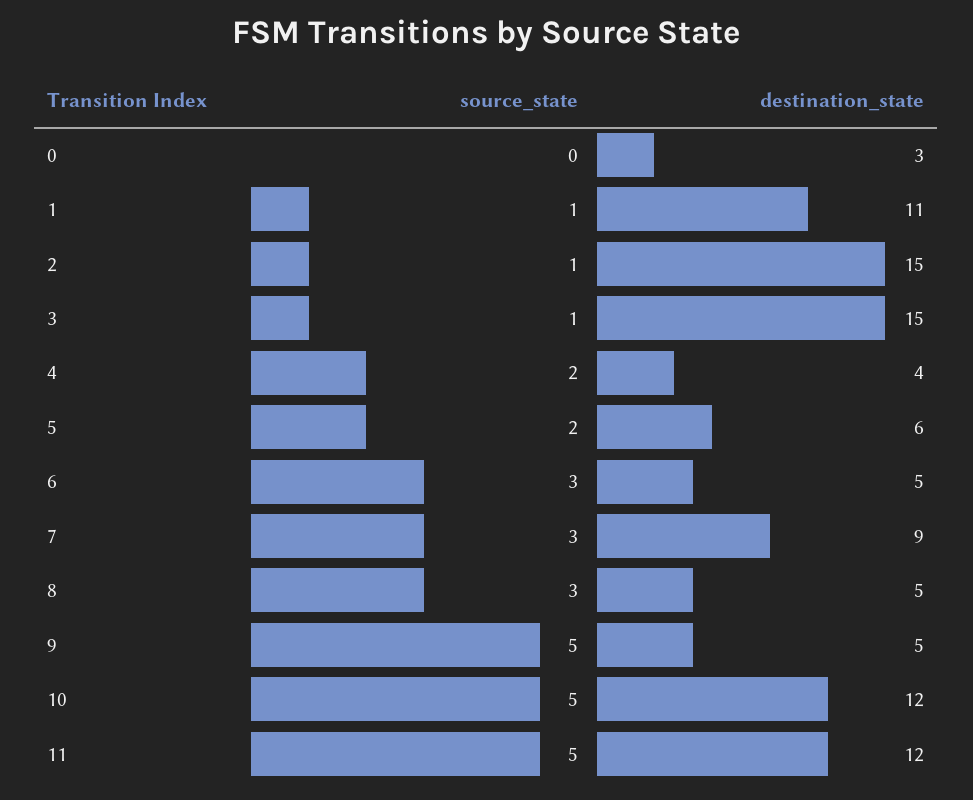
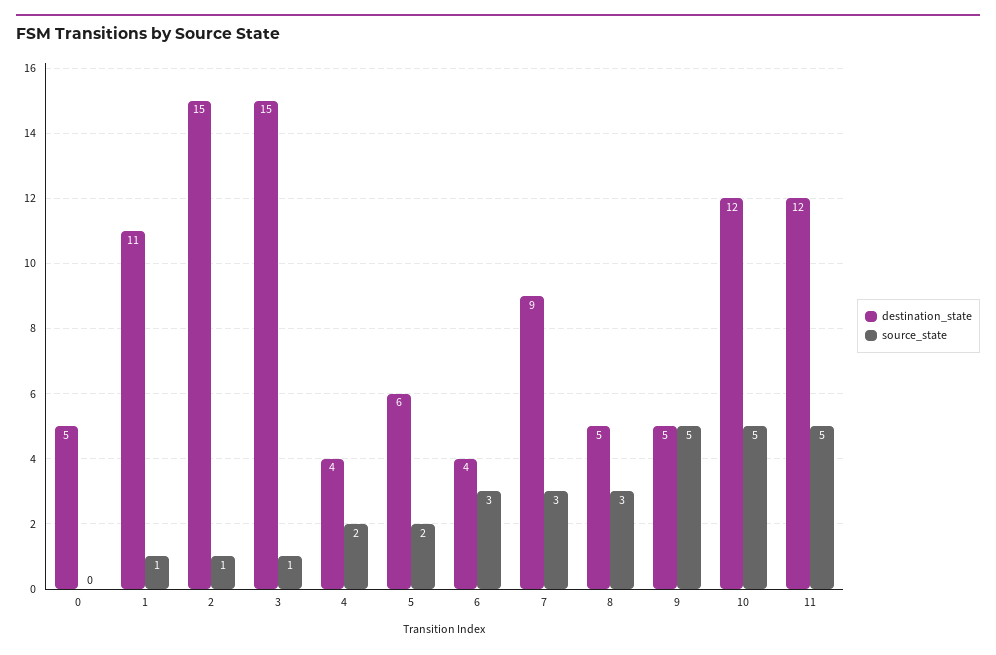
  {
    "source_state": {
      "0": 0,
      "1": 1,
      "2": 1,
      "3": 1,
      "4": 2,
      "5": 2,
      "6": 3,
      "7": 3,
      "8": 3,
      "9": 5,
      "10": 5,
      "11": 5
    },
    "destination_state": {
-     "0": 3,
+     "0": 5,
      "1": 11,
      "2": 15,
      "3": 15,
      "4": 4,
      "5": 6,
-     "6": 5,
+     "6": 4,
      "7": 9,
      "8": 5,
      "9": 5,
      "10": 12,
      "11": 12
    }
  }

